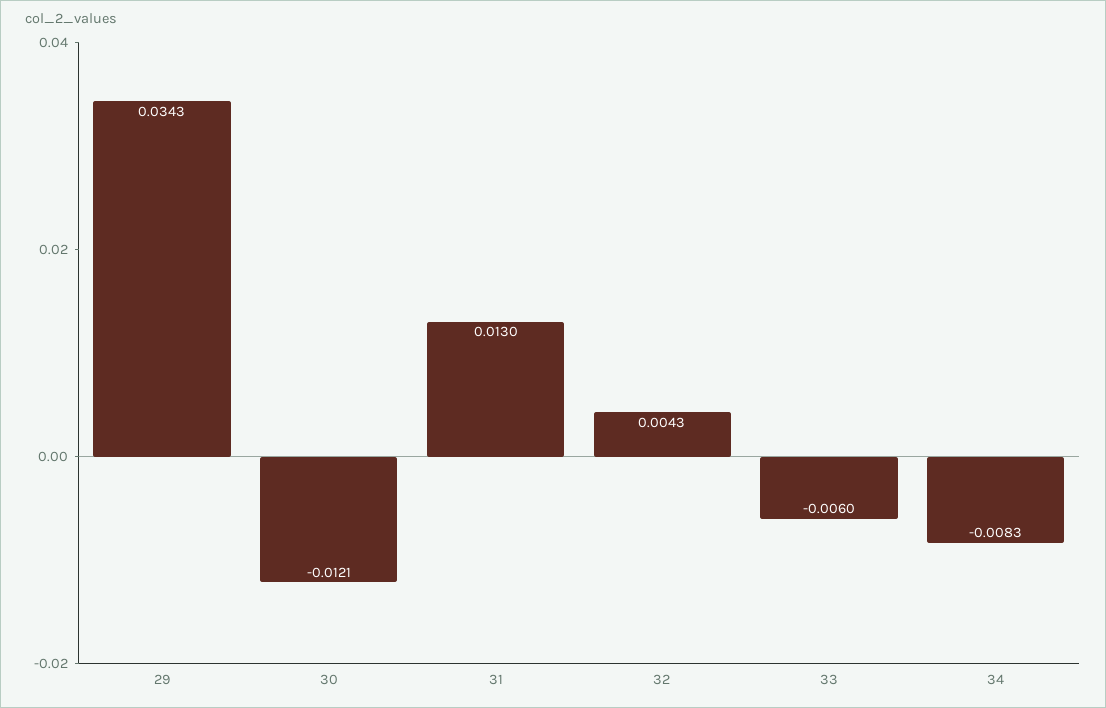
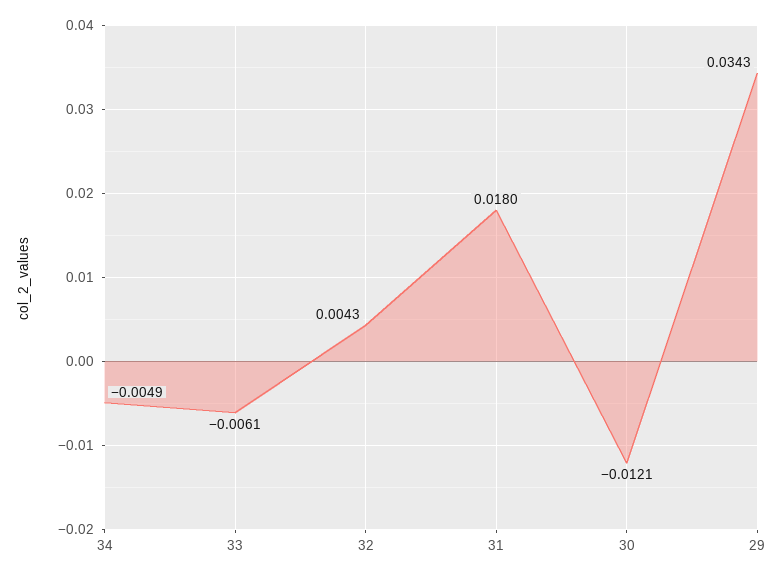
  {
    "29": 0.0343,
    "30": -0.0121,
-   "31": 0.013,
+   "31": 0.018,
    "32": 0.0043,
-   "33": -0.006,
+   "33": -0.0061,
-   "34": -0.0083
+   "34": -0.0049
  }

